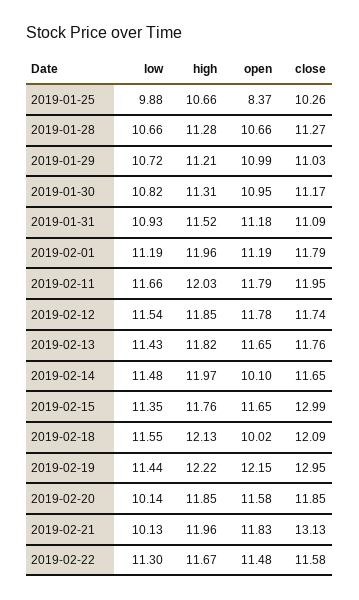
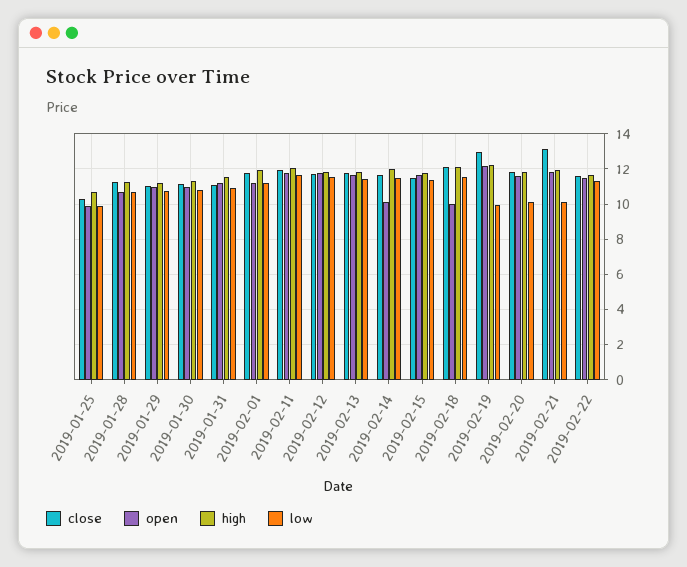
  {
    "low": {
      "2019-01-25": 9.88,
      "2019-01-28": 10.66,
      "2019-01-29": 10.72,
      "2019-01-30": 10.82,
      "2019-01-31": 10.93,
      "2019-02-01": 11.19,
      "2019-02-11": 11.66,
      "2019-02-12": 11.54,
      "2019-02-13": 11.43,
      "2019-02-14": 11.48,
      "2019-02-15": 11.35,
      "2019-02-18": 11.55,
-     "2019-02-19": 11.44,
+     "2019-02-19": 10,
      "2019-02-20": 10.14,
      "2019-02-21": 10.13,
      "2019-02-22": 11.3
    },
    "high": {
      "2019-01-25": 10.66,
      "2019-01-28": 11.28,
      "2019-01-29": 11.21,
      "2019-01-30": 11.31,
      "2019-01-31": 11.52,
      "2019-02-01": 11.96,
      "2019-02-11": 12.03,
      "2019-02-12": 11.85,
      "2019-02-13": 11.82,
      "2019-02-14": 11.97,
      "2019-02-15": 11.76,
      "2019-02-18": 12.13,
      "2019-02-19": 12.22,
      "2019-02-20": 11.85,
      "2019-02-21": 11.96,
      "2019-02-22": 11.67
    },
    "open": {
-     "2019-01-25": 8.37,
+     "2019-01-25": 10,
      "2019-01-28": 10.66,
      "2019-01-29": 10.99,
      "2019-01-30": 10.95,
      "2019-01-31": 11.18,
      "2019-02-01": 11.19,
      "2019-02-11": 11.79,
      "2019-02-12": 11.78,
      "2019-02-13": 11.65,
      "2019-02-14": 10.1,
      "2019-02-15": 11.65,
      "2019-02-18": 10.02,
      "2019-02-19": 12.15,
      "2019-02-20": 11.58,
      "2019-02-21": 11.83,
      "2019-02-22": 11.48
    },
    "close": {
      "2019-01-25": 10.26,
      "2019-01-28": 11.27,
      "2019-01-29": 11.03,
      "2019-01-30": 11.17,
      "2019-01-31": 11.09,
      "2019-02-01": 11.79,
      "2019-02-11": 11.95,
      "2019-02-12": 11.74,
      "2019-02-13": 11.76,
      "2019-02-14": 11.65,
-     "2019-02-15": 12.99,
+     "2019-02-15": 11.5,
      "2019-02-18": 12.09,
      "2019-02-19": 12.95,
      "2019-02-20": 11.85,
      "2019-02-21": 13.13,
      "2019-02-22": 11.58
    }
  }

